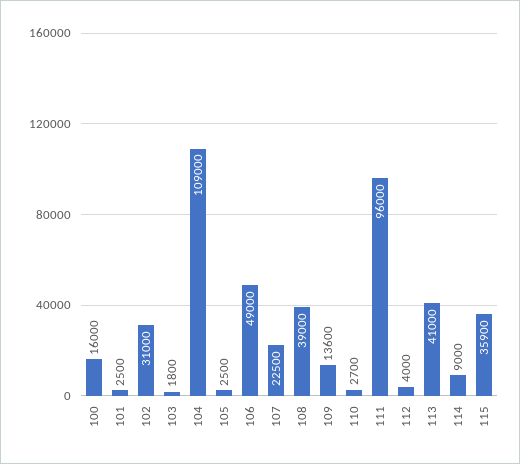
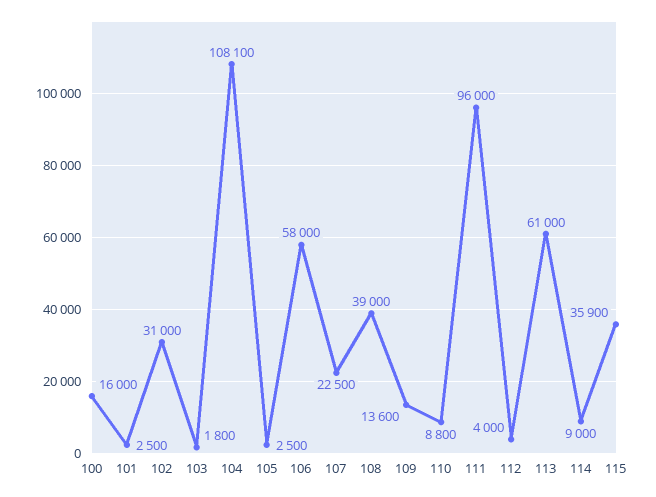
  {
    "100": 16000,
    "101": 2500,
    "102": 31000,
    "103": 1800,
-   "104": 109000,
+   "104": 108100,
    "105": 2500,
-   "106": 49000,
+   "106": 58000,
    "107": 22500,
    "108": 39000,
    "109": 13600,
-   "110": 2700,
+   "110": 8800,
    "111": 96000,
    "112": 4000,
-   "113": 41000,
+   "113": 61000,
    "114": 9000,
    "115": 35900
  }

